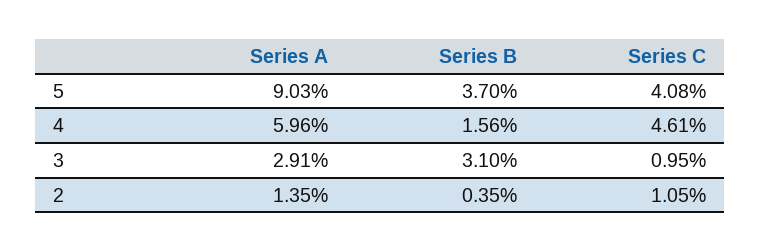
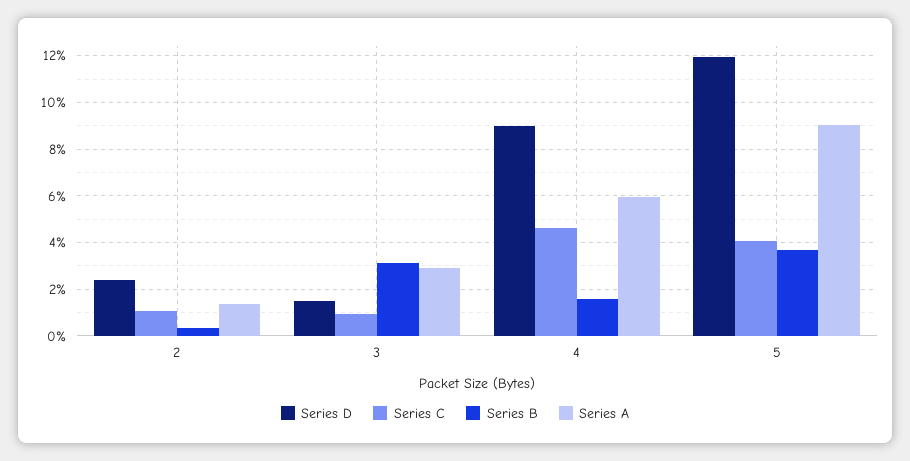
  {
    "Series A": {
      "5": 9.03,
      "4": 5.96,
      "3": 2.91,
      "2": 1.35
    },
    "Series B": {
      "5": 3.7,
      "4": 1.56,
      "3": 3.1,
      "2": 0.35
    },
    "Series C": {
      "5": 4.08,
      "4": 4.61,
      "3": 0.95,
      "2": 1.05
-   }
+   },
+   "Series D": {
+     "2": 2.5,
+     "3": 1.5,
+     "4": 9,
+     "5": 12
+   }
  }

